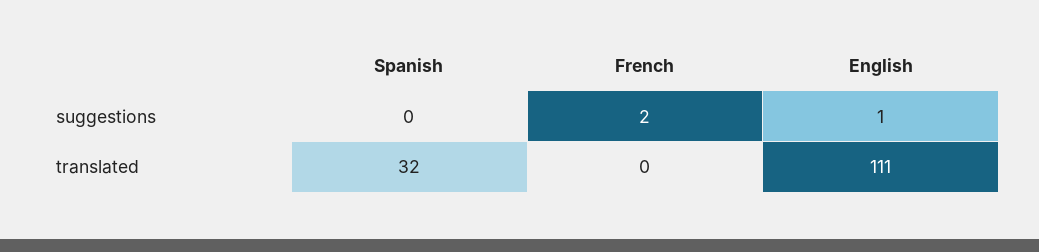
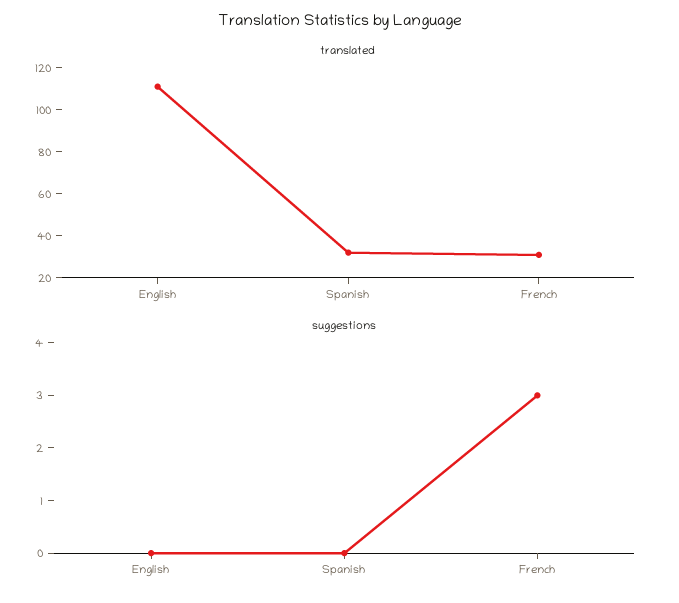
  {
    "suggestions": {
      "Spanish": 0,
-     "French": 2,
+     "French": 3,
-     "English": 1
+     "English": 0
    },
    "translated": {
      "Spanish": 32,
-     "French": 0,
+     "French": 30,
      "English": 111
    }
  }

